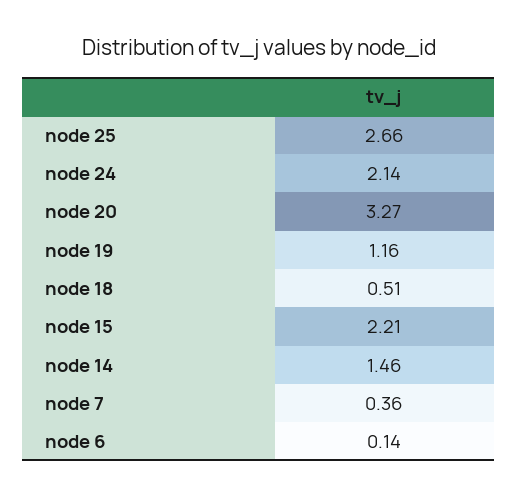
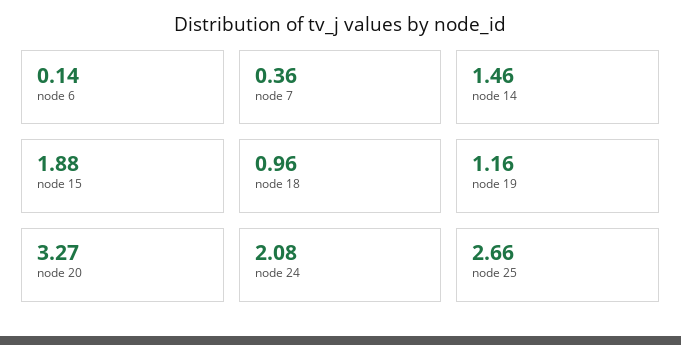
  {
    "node 25": 2.66,
-   "node 24": 2.14,
+   "node 24": 2.08,
    "node 20": 3.27,
    "node 19": 1.16,
-   "node 18": 0.51,
+   "node 18": 0.96,
-   "node 15": 2.21,
+   "node 15": 1.88,
    "node 14": 1.46,
    "node 7": 0.36,
    "node 6": 0.14
  }

